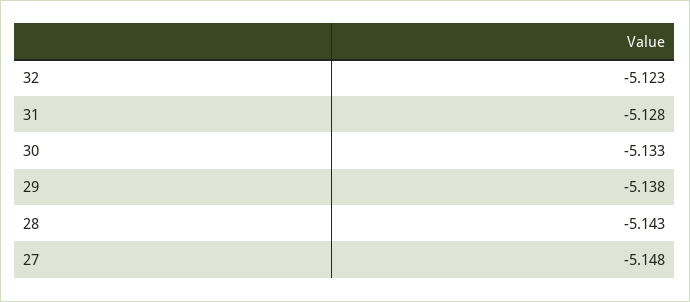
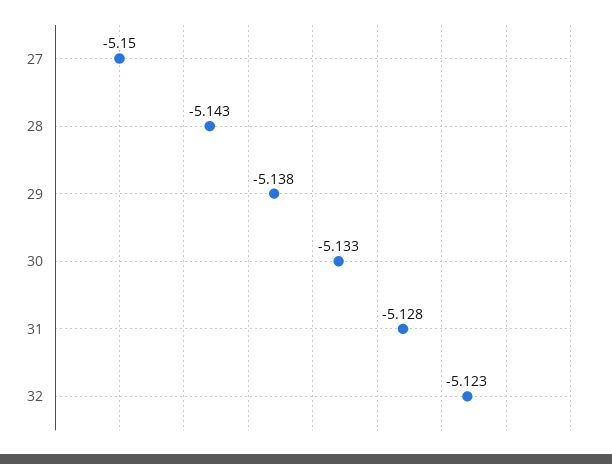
  {
    "32": -5.123,
    "31": -5.128,
    "30": -5.133,
    "29": -5.138,
    "28": -5.143,
-   "27": -5.148
+   "27": -5.15
  }

